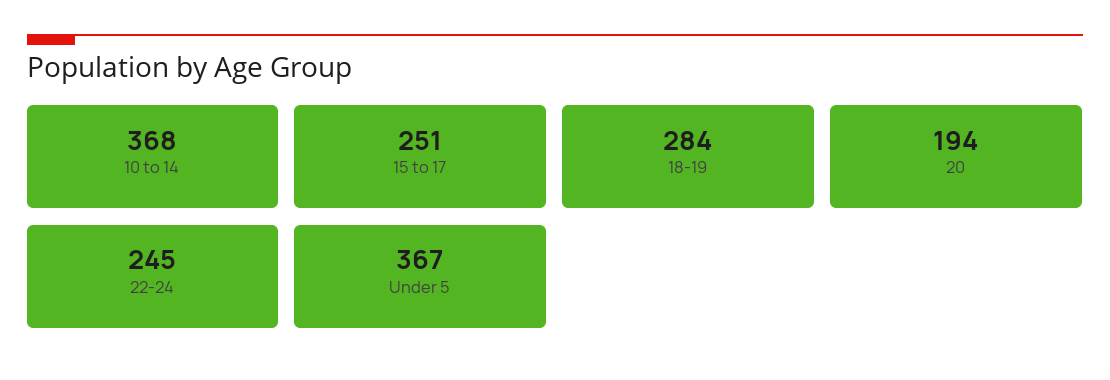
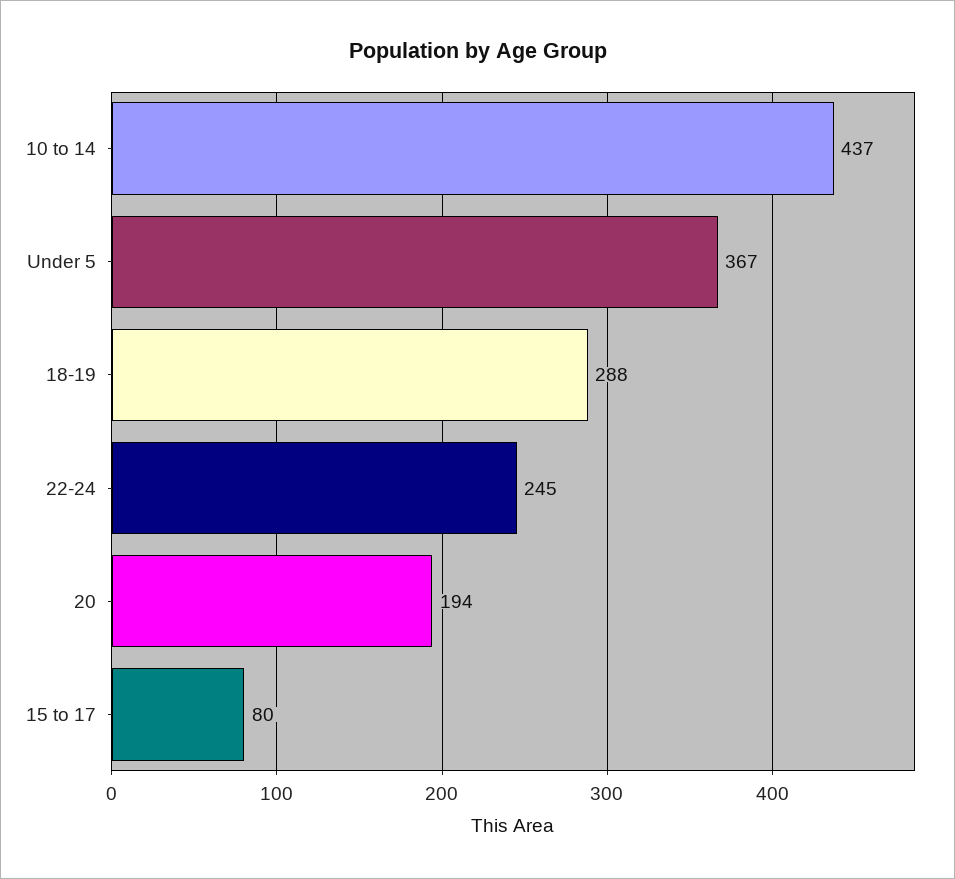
  {
-   "10 to 14": 368,
+   "10 to 14": 437,
-   "15 to 17": 251,
+   "15 to 17": 80,
-   "18-19": 284,
+   "18-19": 288,
    "20": 194,
    "22-24": 245,
    "Under 5": 367
  }

